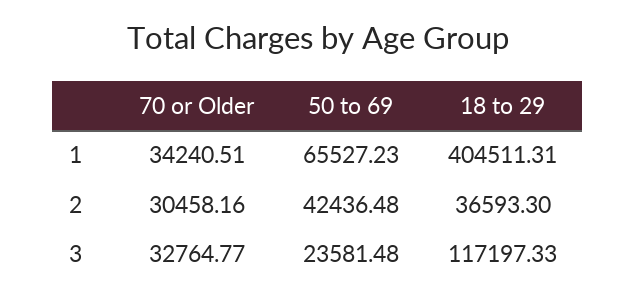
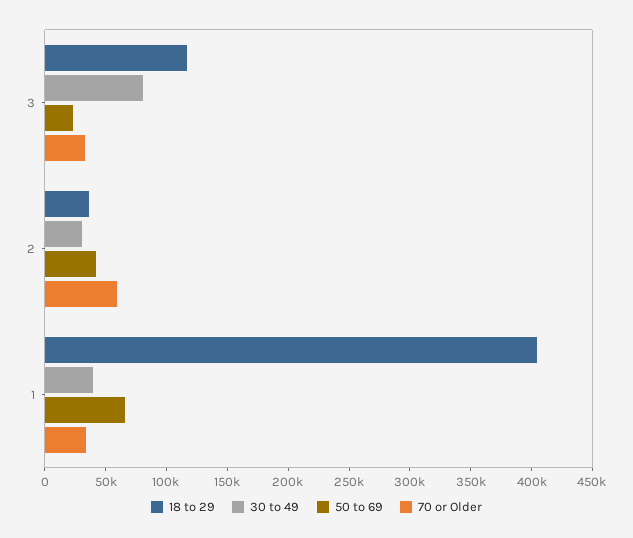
  {
    "70 or Older": {
      "1": 34240.51,
-     "2": 30458.16,
+     "2": 60000,
      "3": 32764.77
    },
    "50 to 69": {
      "1": 65527.23,
      "2": 42436.48,
      "3": 23581.48
    },
    "18 to 29": {
      "1": 404511.31,
      "2": 36593.3,
      "3": 117197.33
-   }
+   },
+   "30 to 49": {
+     "3": 80000,
+     "2": 30000,
+     "1": 40000
+   }
  }

